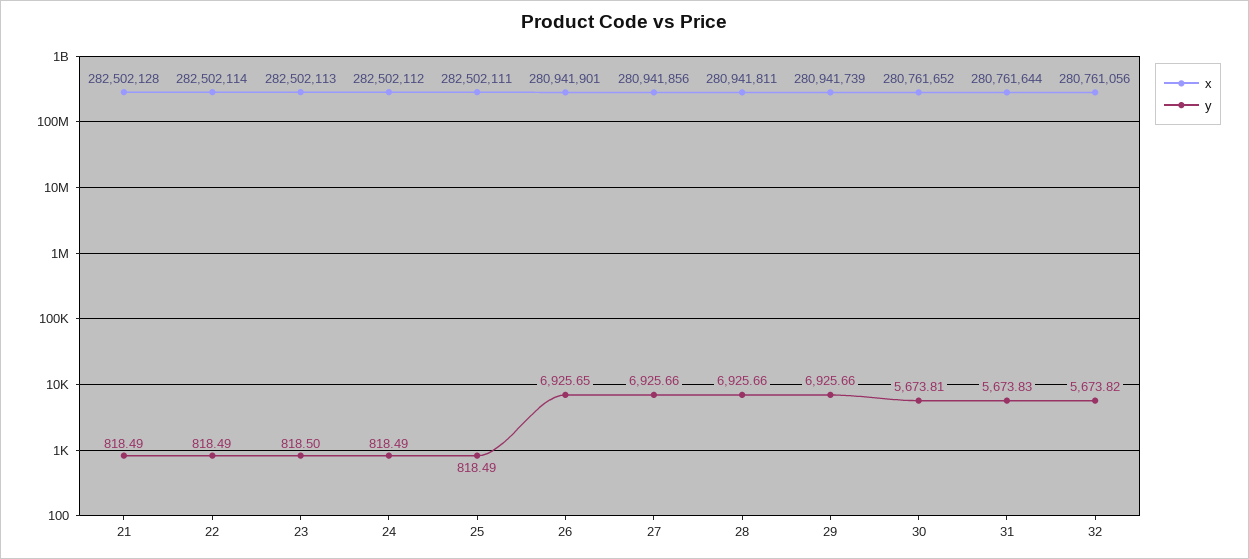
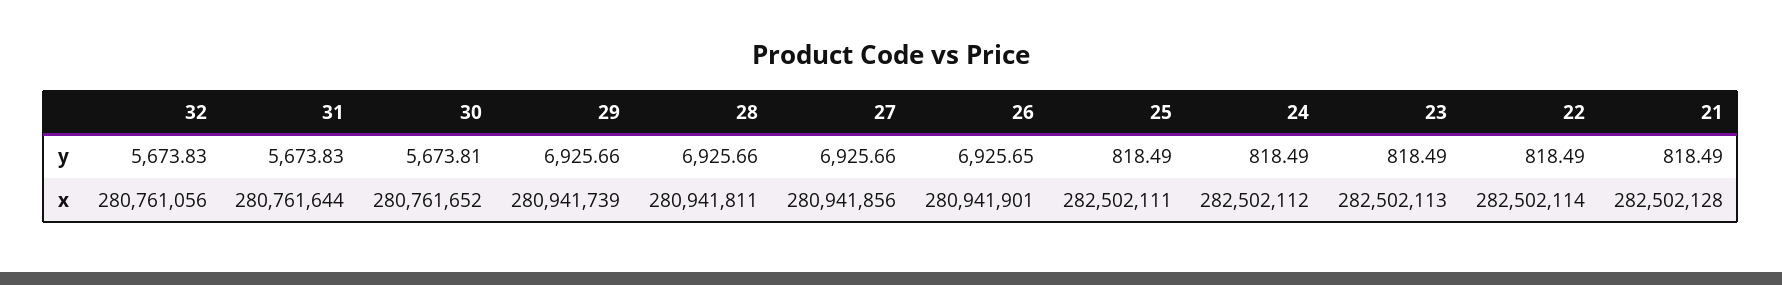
  {
    "x": {
      "21": 282502128,
      "22": 282502114,
      "23": 282502113,
      "24": 282502112,
      "25": 282502111,
      "26": 280941901,
      "27": 280941856,
      "28": 280941811,
      "29": 280941739,
      "30": 280761652,
      "31": 280761644,
      "32": 280761056
    },
    "y": {
      "21": 818.49,
      "22": 818.49,
-     "23": 818.5,
+     "23": 818.49,
      "24": 818.49,
      "25": 818.49,
      "26": 6925.65,
      "27": 6925.66,
      "28": 6925.66,
      "29": 6925.66,
      "30": 5673.81,
      "31": 5673.83,
-     "32": 5673.82
+     "32": 5673.83
    }
  }

